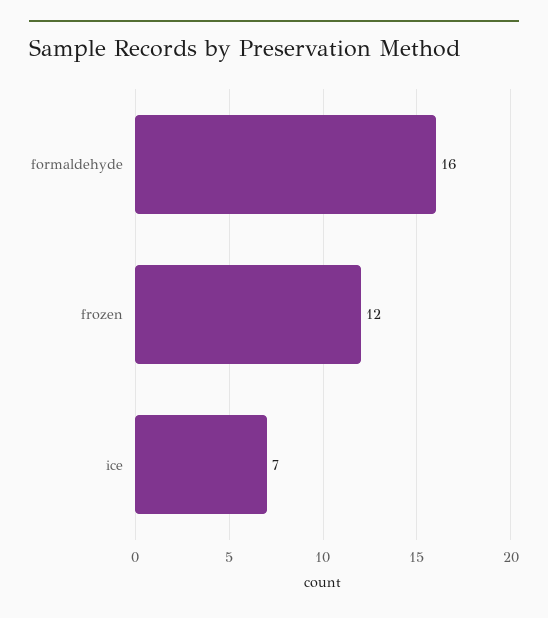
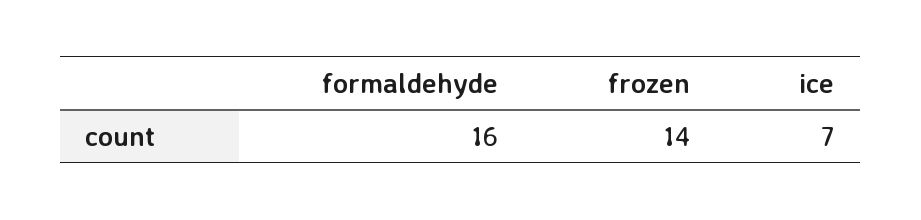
  {
    "formaldehyde": 16,
-   "frozen": 12,
+   "frozen": 14,
    "ice": 7
  }

